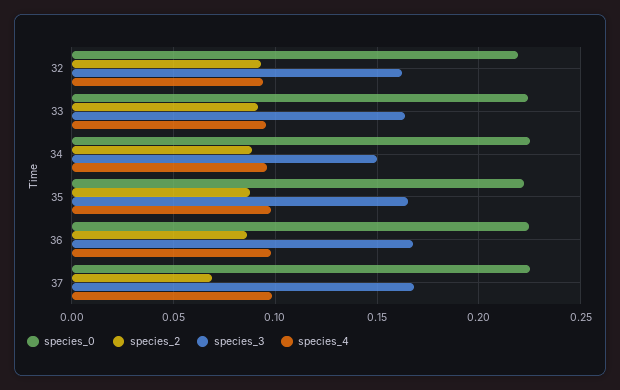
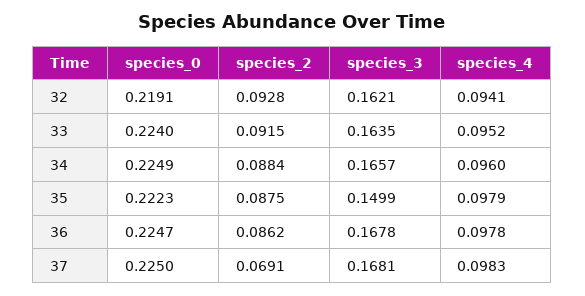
  {
    "species_0": {
      "32": 0.2191,
      "33": 0.224,
      "34": 0.2249,
      "35": 0.2223,
      "36": 0.2247,
      "37": 0.225
    },
    "species_2": {
      "32": 0.0928,
      "33": 0.0915,
      "34": 0.0884,
      "35": 0.0875,
      "36": 0.0862,
      "37": 0.0691
    },
    "species_3": {
      "32": 0.1621,
      "33": 0.1635,
-     "34": 0.15,
+     "34": 0.1657,
-     "35": 0.165,
+     "35": 0.1499,
      "36": 0.1678,
      "37": 0.1681
    },
    "species_4": {
      "32": 0.0941,
      "33": 0.0952,
      "34": 0.096,
      "35": 0.0979,
      "36": 0.0978,
      "37": 0.0983
    }
  }

